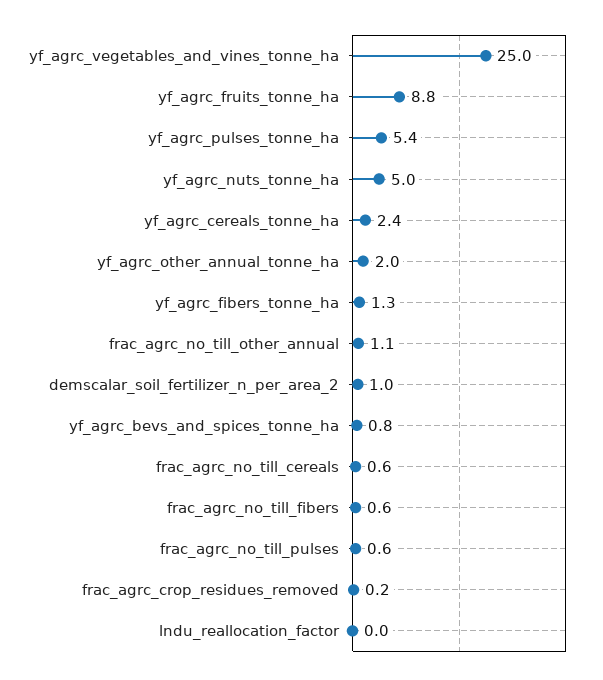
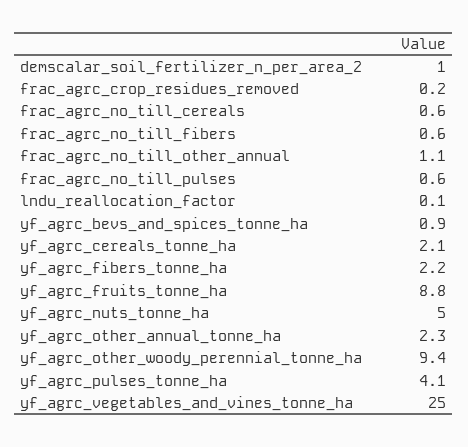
  {
    "yf_agrc_vegetables_and_vines_tonne_ha": 25,
    "yf_agrc_fruits_tonne_ha": 8.8,
-   "yf_agrc_pulses_tonne_ha": 5.4,
+   "yf_agrc_pulses_tonne_ha": 4.1,
    "yf_agrc_nuts_tonne_ha": 5,
-   "yf_agrc_cereals_tonne_ha": 2.4,
+   "yf_agrc_cereals_tonne_ha": 2.1,
-   "yf_agrc_other_annual_tonne_ha": 2,
+   "yf_agrc_other_annual_tonne_ha": 2.3,
-   "yf_agrc_fibers_tonne_ha": 1.3,
+   "yf_agrc_fibers_tonne_ha": 2.2,
    "frac_agrc_no_till_other_annual": 1.1,
    "demscalar_soil_fertilizer_n_per_area_2": 1,
-   "yf_agrc_bevs_and_spices_tonne_ha": 0.8,
+   "yf_agrc_bevs_and_spices_tonne_ha": 0.9,
    "frac_agrc_no_till_cereals": 0.6,
    "frac_agrc_no_till_fibers": 0.6,
    "frac_agrc_no_till_pulses": 0.6,
    "frac_agrc_crop_residues_removed": 0.2,
-   "lndu_reallocation_factor": 0
+   "lndu_reallocation_factor": 0.1,
+   "yf_agrc_other_woody_perennial_tonne_ha": 9.4
  }

